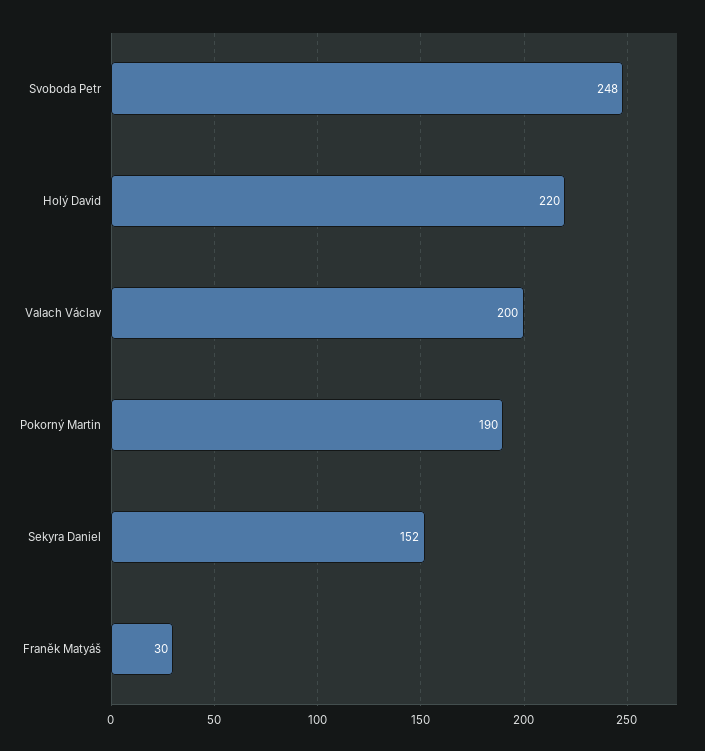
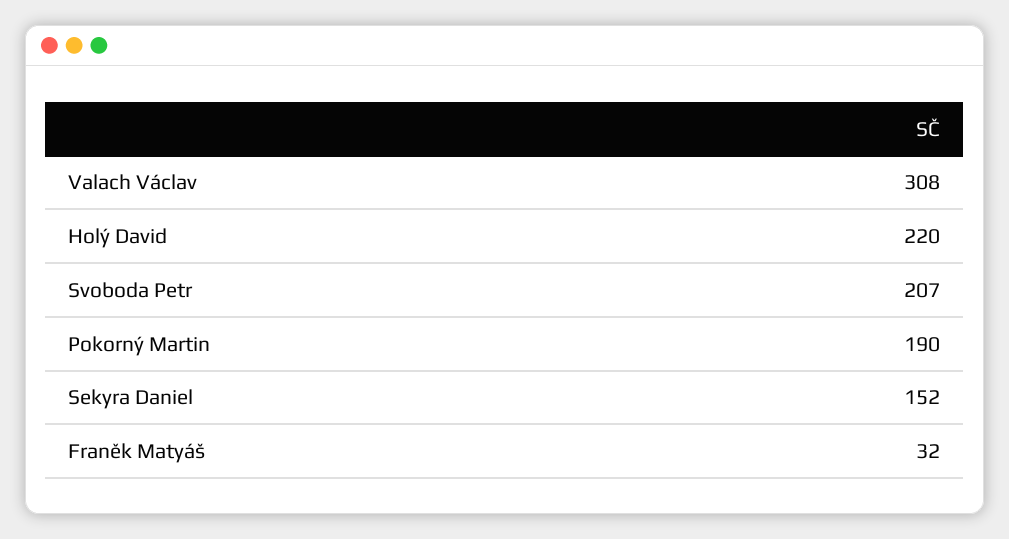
  {
-   "Svoboda Petr": 248,
+   "Svoboda Petr": 207,
    "Holý David": 220,
-   "Valach Václav": 200,
+   "Valach Václav": 308,
    "Pokorný Martin": 190,
    "Sekyra Daniel": 152,
-   "Franěk Matyáš": 30
+   "Franěk Matyáš": 32
  }

